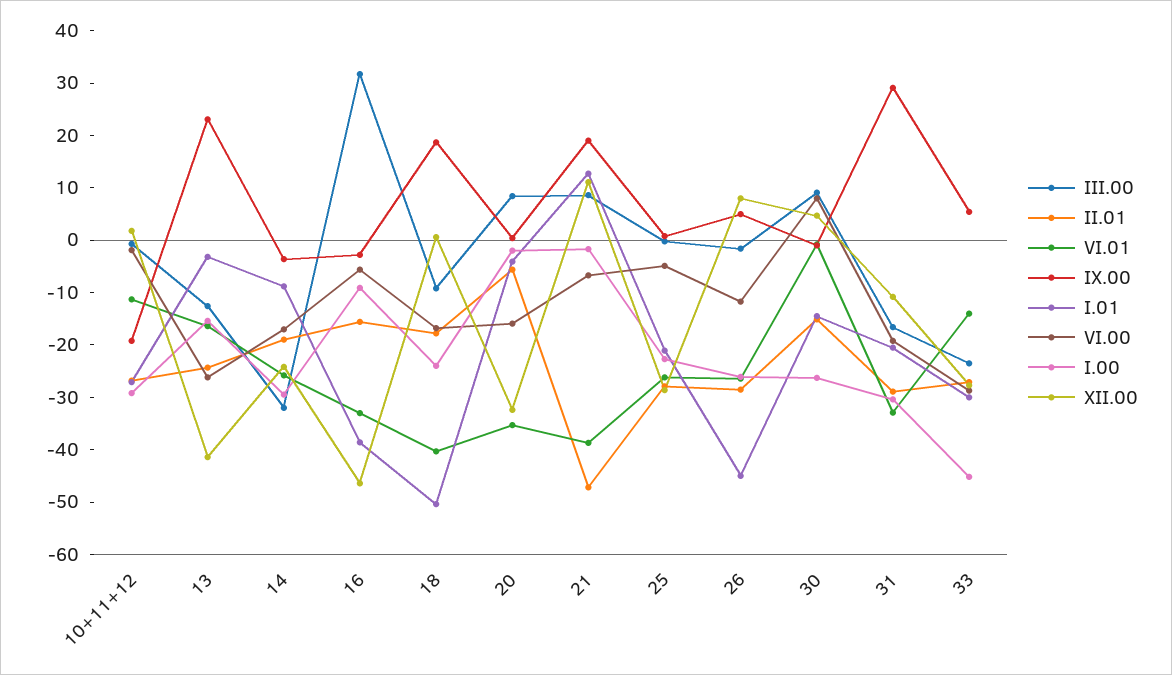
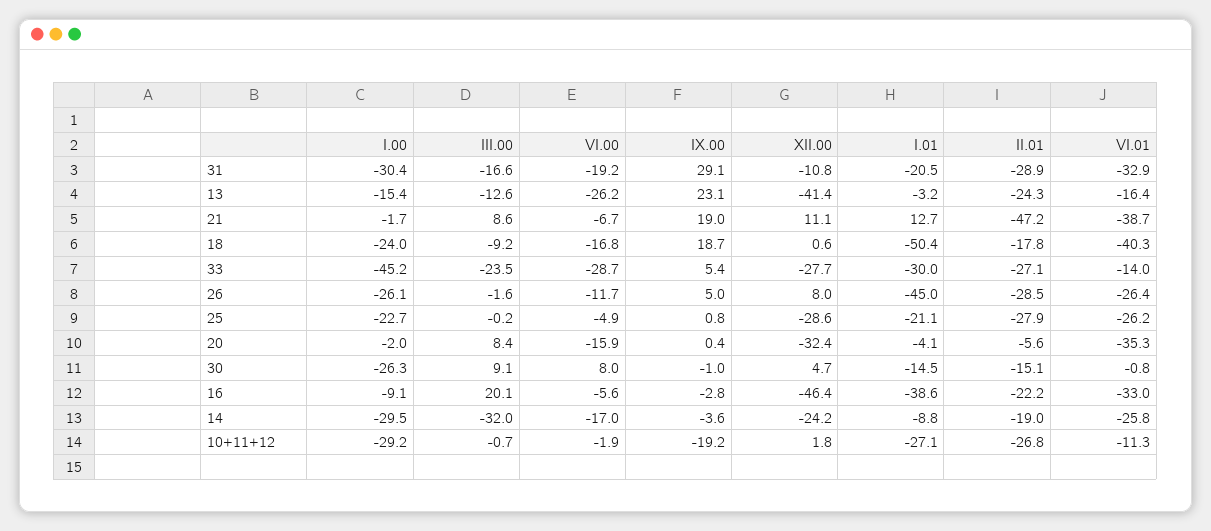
  {
    "III.00": {
      "10+11+12": -0.7,
      "13": -12.6,
      "14": -32,
-     "16": 32,
+     "16": 20.1,
      "18": -9.2,
      "20": 8.4,
      "21": 8.6,
      "25": -0.2,
      "26": -1.6,
      "30": 9.1,
      "31": -16.6,
      "33": -23.5
    },
    "II.01": {
      "10+11+12": -26.8,
      "13": -24.3,
      "14": -19,
-     "16": -16,
+     "16": -22.2,
      "18": -17.8,
      "20": -5.6,
      "21": -47.2,
      "25": -27.9,
      "26": -28.5,
      "30": -15.1,
      "31": -28.9,
      "33": -27.1
    },
    "VI.01": {
      "10+11+12": -11.3,
      "13": -16.4,
      "14": -25.8,
      "16": -33,
      "18": -40.3,
      "20": -35.3,
      "21": -38.7,
      "25": -26.2,
      "26": -26.4,
      "30": -0.8,
      "31": -32.9,
      "33": -14
    },
    "IX.00": {
      "10+11+12": -19.2,
      "13": 23.1,
      "14": -3.6,
      "16": -2.8,
      "18": 18.7,
      "20": 0.4,
      "21": 19,
      "25": 0.8,
      "26": 5,
      "30": -1,
      "31": 29.1,
      "33": 5.4
    },
    "I.01": {
      "10+11+12": -27.1,
      "13": -3.2,
      "14": -8.8,
      "16": -38.6,
      "18": -50.4,
      "20": -4.1,
      "21": 12.7,
      "25": -21.1,
      "26": -45,
      "30": -14.5,
      "31": -20.5,
      "33": -30
    },
    "VI.00": {
      "10+11+12": -1.9,
      "13": -26.2,
      "14": -17,
      "16": -5.6,
      "18": -16.8,
      "20": -15.9,
      "21": -6.7,
      "25": -4.9,
      "26": -11.7,
      "30": 8,
      "31": -19.2,
      "33": -28.7
    },
    "I.00": {
      "10+11+12": -29.2,
      "13": -15.4,
      "14": -29.5,
      "16": -9.1,
      "18": -24,
      "20": -2,
      "21": -1.7,
      "25": -22.7,
      "26": -26.1,
      "30": -26.3,
      "31": -30.4,
      "33": -45.2
    },
    "XII.00": {
      "10+11+12": 1.8,
      "13": -41.4,
      "14": -24.2,
      "16": -46.4,
      "18": 0.6,
      "20": -32.4,
      "21": 11.1,
      "25": -28.6,
      "26": 8,
      "30": 4.7,
      "31": -10.8,
      "33": -27.7
    }
  }

